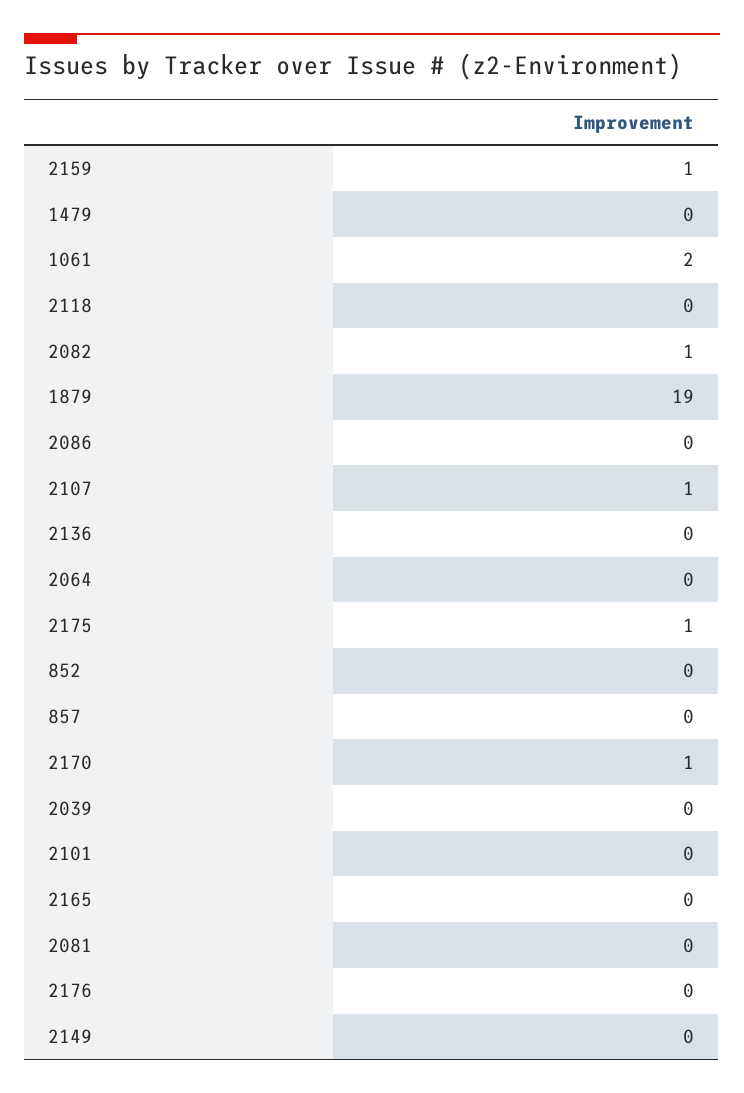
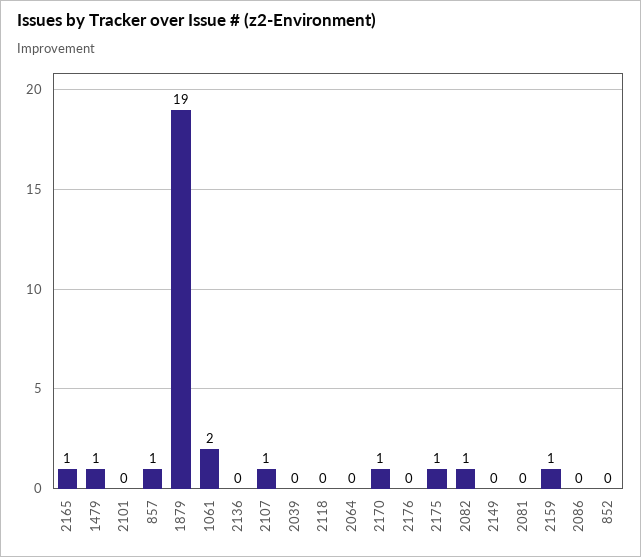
  {
    "2159": 1,
-   "1479": 0,
+   "1479": 1,
    "1061": 2,
    "2118": 0,
    "2082": 1,
    "1879": 19,
    "2086": 0,
    "2107": 1,
    "2136": 0,
    "2064": 0,
    "2175": 1,
    "852": 0,
-   "857": 0,
+   "857": 1,
    "2170": 1,
    "2039": 0,
    "2101": 0,
-   "2165": 0,
+   "2165": 1,
    "2081": 0,
    "2176": 0,
    "2149": 0
  }

